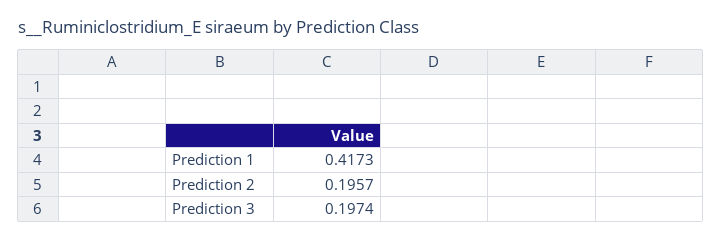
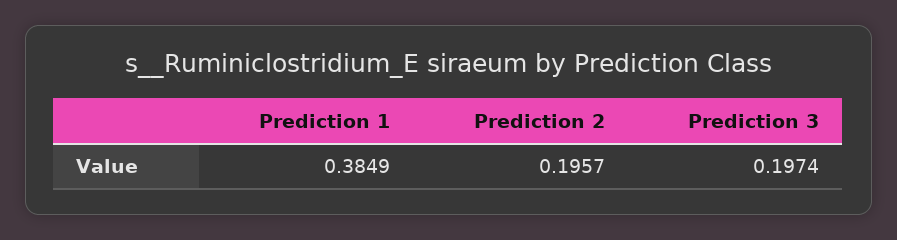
  {
-   "Prediction 1": 0.4173,
+   "Prediction 1": 0.3849,
    "Prediction 2": 0.1957,
    "Prediction 3": 0.1974
  }

